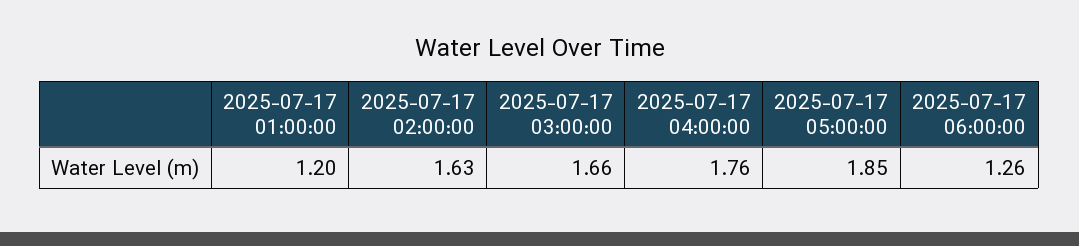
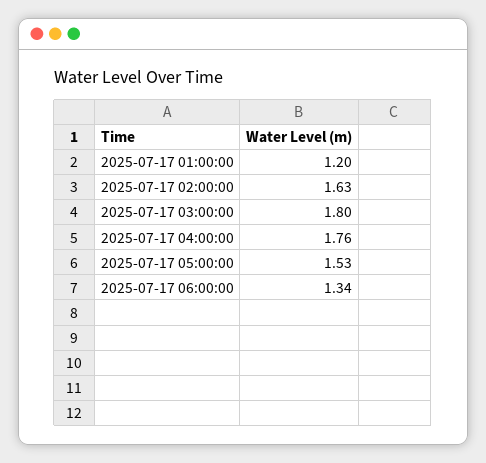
  {
    "2025-07-17 01:00:00": 1.2,
    "2025-07-17 02:00:00": 1.63,
-   "2025-07-17 03:00:00": 1.66,
+   "2025-07-17 03:00:00": 1.8,
    "2025-07-17 04:00:00": 1.76,
-   "2025-07-17 05:00:00": 1.85,
+   "2025-07-17 05:00:00": 1.53,
-   "2025-07-17 06:00:00": 1.26
+   "2025-07-17 06:00:00": 1.34
  }

